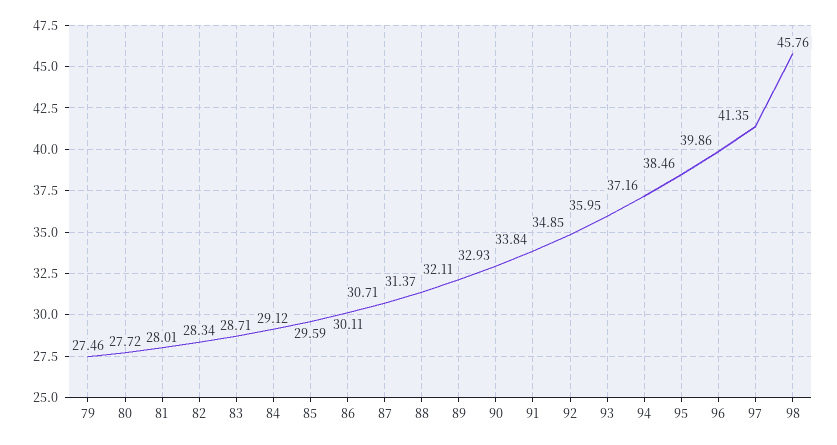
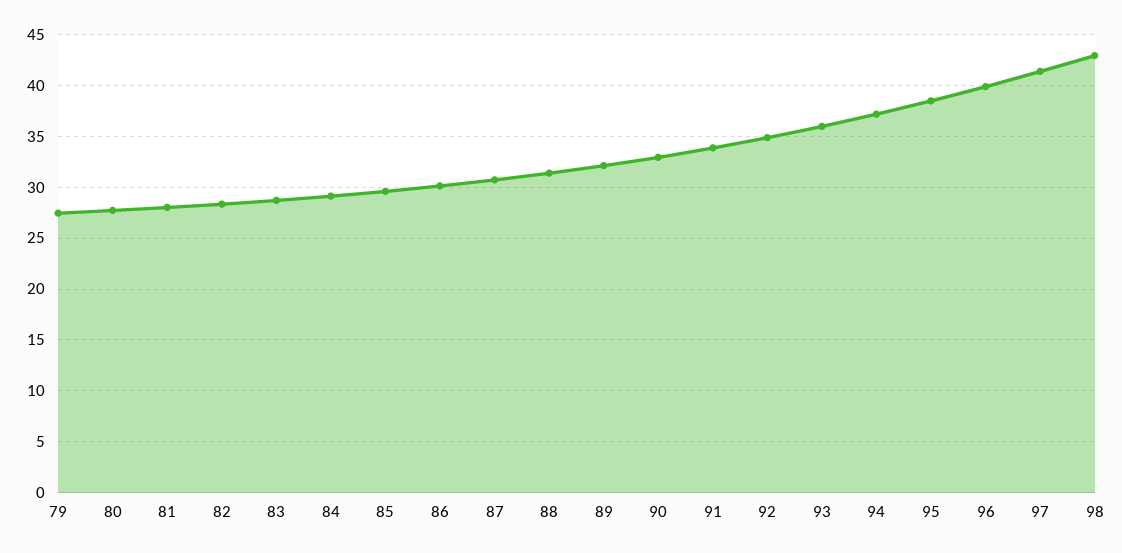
  {
    "79": 27.46,
    "80": 27.72,
    "81": 28.01,
    "82": 28.34,
    "83": 28.71,
    "84": 29.12,
    "85": 29.59,
    "86": 30.11,
    "87": 30.71,
    "88": 31.37,
    "89": 32.11,
    "90": 32.93,
    "91": 33.84,
    "92": 34.85,
    "93": 35.95,
    "94": 37.16,
    "95": 38.46,
    "96": 39.86,
    "97": 41.35,
-   "98": 45.76
+   "98": 43
  }

